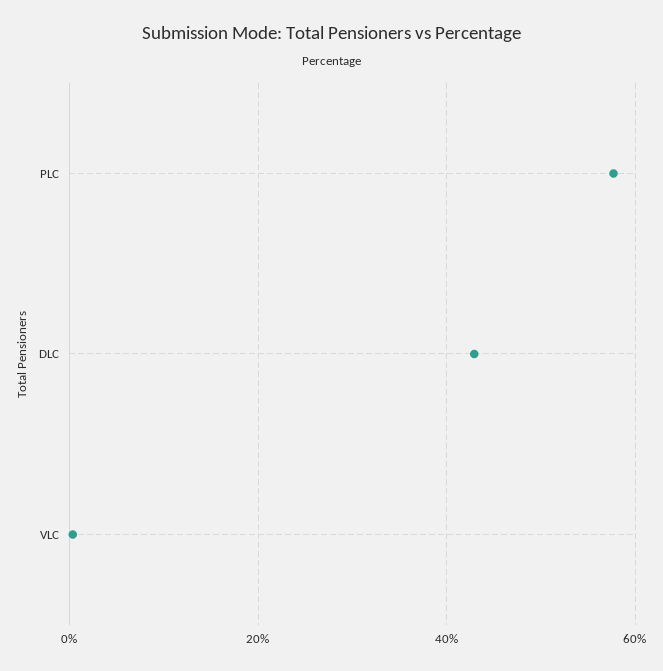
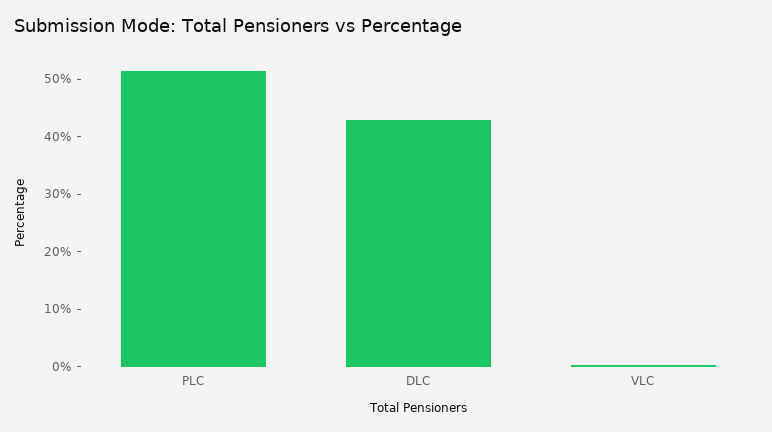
  {
-   "PLC": 58,
+   "PLC": 52,
    "DLC": 42,
    "VLC": 0
  }

